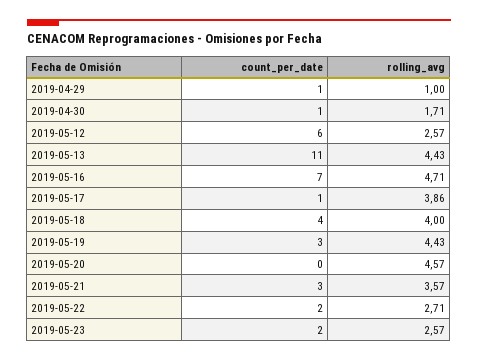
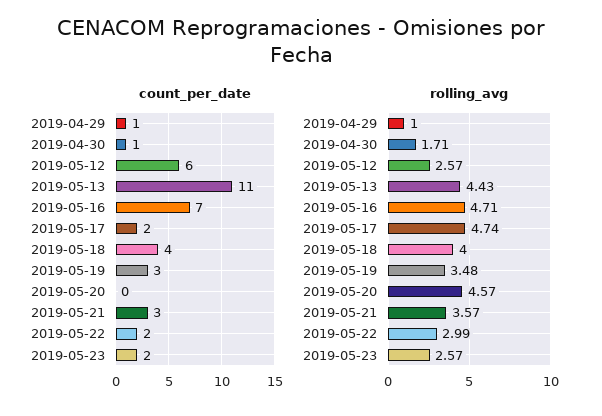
  {
    "count_per_date": {
      "2019-04-29": 1,
      "2019-04-30": 1,
      "2019-05-12": 6,
      "2019-05-13": 11,
      "2019-05-16": 7,
-     "2019-05-17": 1,
+     "2019-05-17": 2,
      "2019-05-18": 4,
      "2019-05-19": 3,
      "2019-05-20": 0,
      "2019-05-21": 3,
      "2019-05-22": 2,
      "2019-05-23": 2
    },
    "rolling_avg": {
      "2019-04-29": 1,
      "2019-04-30": 1.71,
      "2019-05-12": 2.57,
      "2019-05-13": 4.43,
      "2019-05-16": 4.71,
-     "2019-05-17": 3.86,
+     "2019-05-17": 4.74,
      "2019-05-18": 4,
-     "2019-05-19": 4.43,
+     "2019-05-19": 3.48,
      "2019-05-20": 4.57,
      "2019-05-21": 3.57,
-     "2019-05-22": 2.71,
+     "2019-05-22": 2.99,
      "2019-05-23": 2.57
    }
  }

